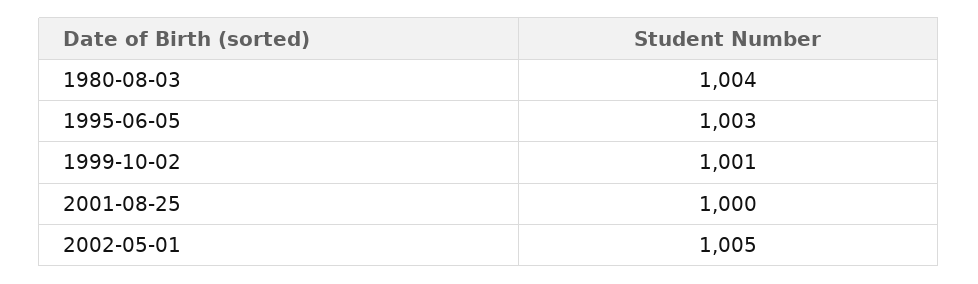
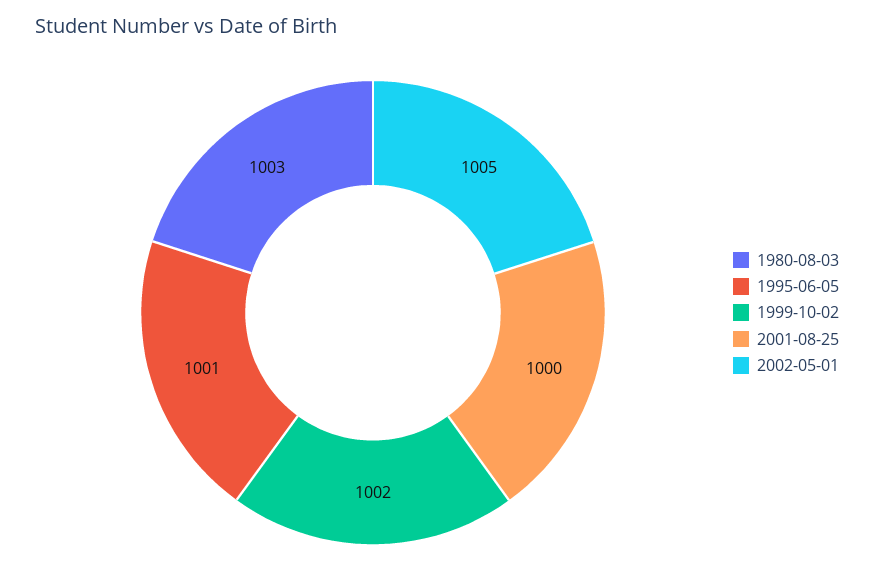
  {
-   "1980-08-03": 1004,
+   "1980-08-03": 1003,
-   "1995-06-05": 1003,
+   "1995-06-05": 1001,
-   "1999-10-02": 1001,
+   "1999-10-02": 1002,
    "2001-08-25": 1000,
    "2002-05-01": 1005
  }

